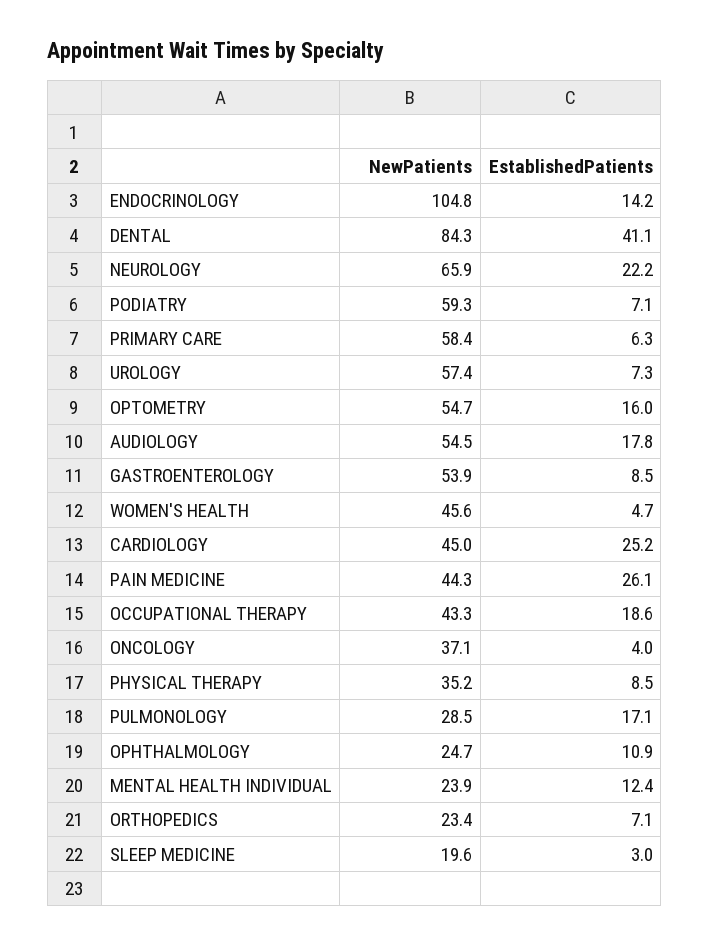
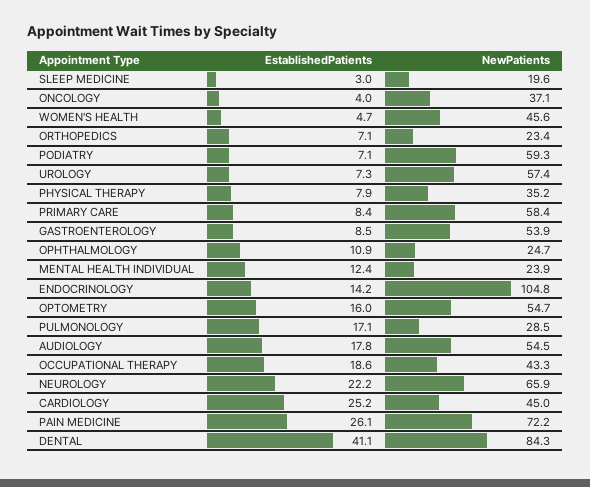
  {
    "NewPatients": {
      "ENDOCRINOLOGY": 104.8,
      "DENTAL": 84.3,
      "NEUROLOGY": 65.9,
      "PODIATRY": 59.3,
      "PRIMARY CARE": 58.4,
      "UROLOGY": 57.4,
      "OPTOMETRY": 54.7,
      "AUDIOLOGY": 54.5,
      "GASTROENTEROLOGY": 53.9,
      "WOMEN'S HEALTH": 45.6,
      "CARDIOLOGY": 45,
-     "PAIN MEDICINE": 44.3,
+     "PAIN MEDICINE": 72.2,
      "OCCUPATIONAL THERAPY": 43.3,
      "ONCOLOGY": 37.1,
      "PHYSICAL THERAPY": 35.2,
      "PULMONOLOGY": 28.5,
      "OPHTHALMOLOGY": 24.7,
      "MENTAL HEALTH INDIVIDUAL": 23.9,
      "ORTHOPEDICS": 23.4,
      "SLEEP MEDICINE": 19.6
    },
    "EstablishedPatients": {
      "ENDOCRINOLOGY": 14.2,
      "DENTAL": 41.1,
      "NEUROLOGY": 22.2,
      "PODIATRY": 7.1,
-     "PRIMARY CARE": 6.3,
+     "PRIMARY CARE": 8.4,
      "UROLOGY": 7.3,
      "OPTOMETRY": 16,
      "AUDIOLOGY": 17.8,
      "GASTROENTEROLOGY": 8.5,
      "WOMEN'S HEALTH": 4.7,
      "CARDIOLOGY": 25.2,
      "PAIN MEDICINE": 26.1,
      "OCCUPATIONAL THERAPY": 18.6,
      "ONCOLOGY": 4,
-     "PHYSICAL THERAPY": 8.5,
+     "PHYSICAL THERAPY": 7.9,
      "PULMONOLOGY": 17.1,
      "OPHTHALMOLOGY": 10.9,
      "MENTAL HEALTH INDIVIDUAL": 12.4,
      "ORTHOPEDICS": 7.1,
      "SLEEP MEDICINE": 3
    }
  }

